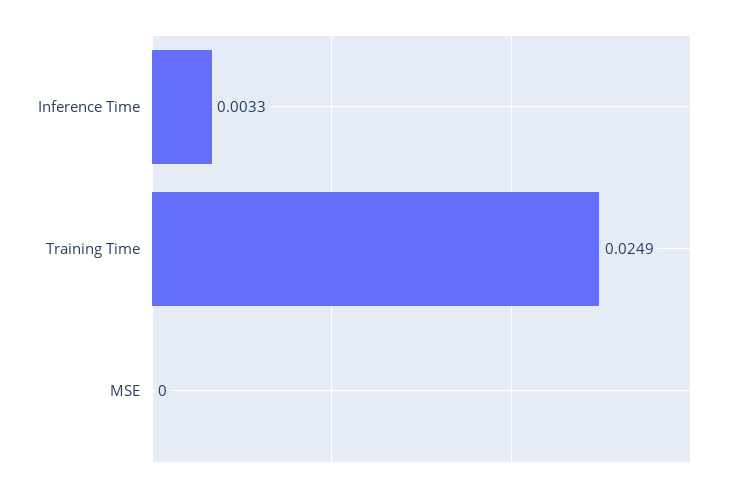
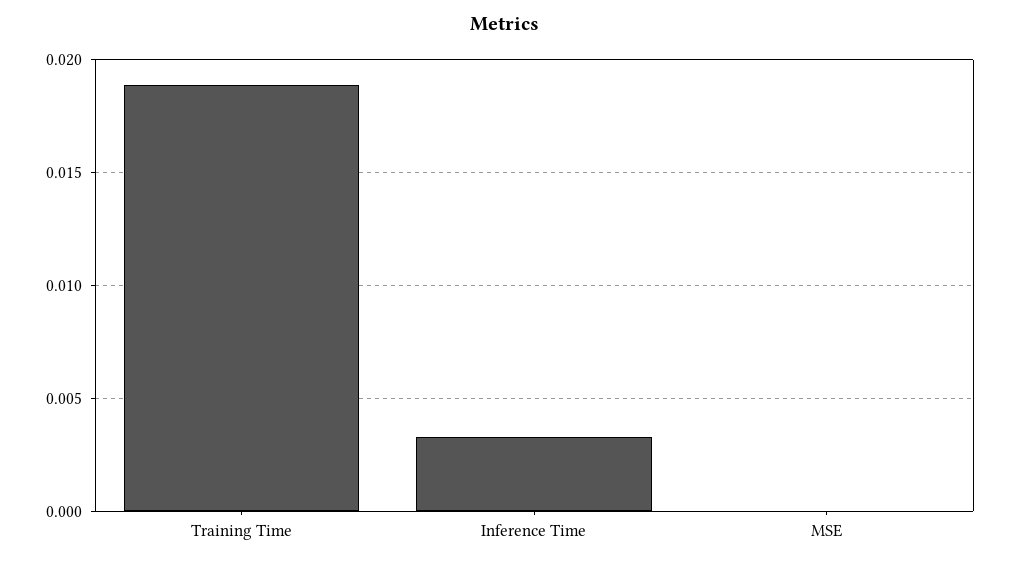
  {
    "Inference Time": 0.0033,
-   "Training Time": 0.0249,
+   "Training Time": 0.019,
    "MSE": 0
  }

